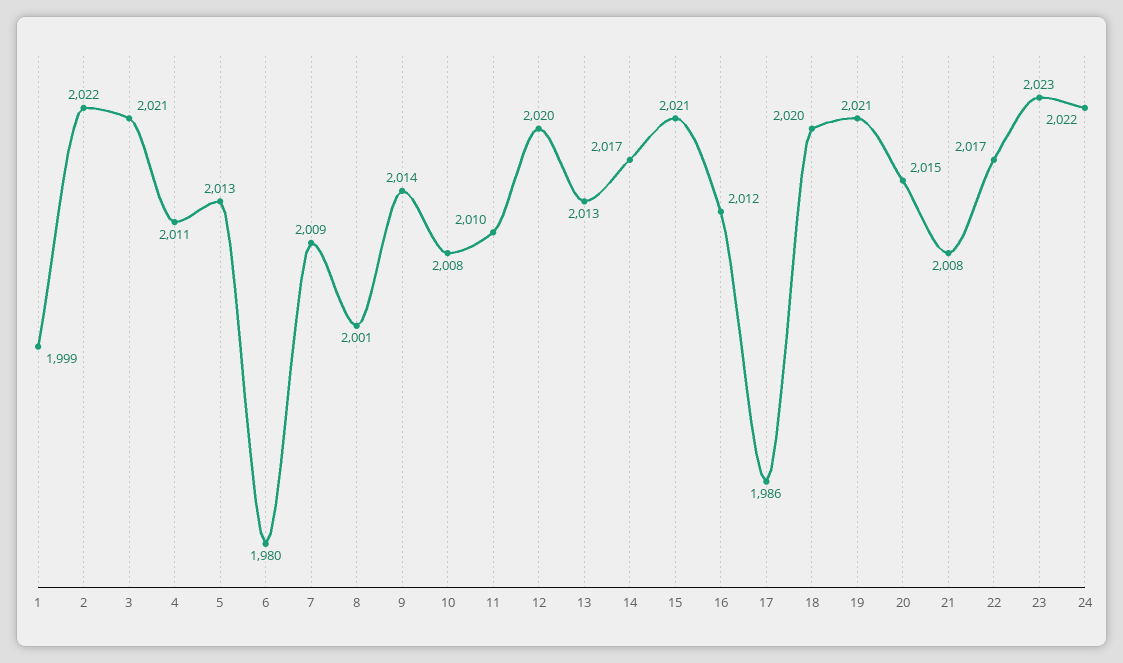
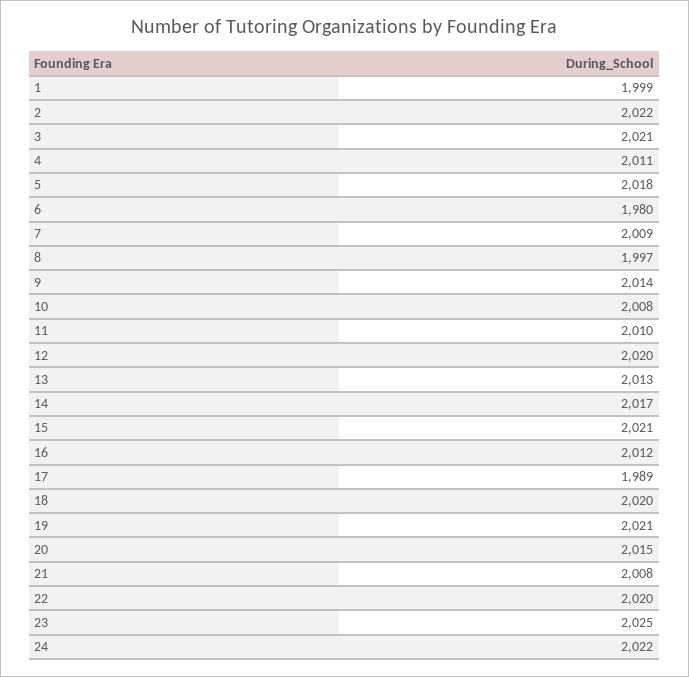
  {
    "1": 1999,
    "2": 2022,
    "3": 2021,
    "4": 2011,
-   "5": 2013,
+   "5": 2018,
    "6": 1980,
    "7": 2009,
-   "8": 2001,
+   "8": 1997,
    "9": 2014,
    "10": 2008,
    "11": 2010,
    "12": 2020,
    "13": 2013,
    "14": 2017,
    "15": 2021,
    "16": 2012,
-   "17": 1986,
+   "17": 1989,
    "18": 2020,
    "19": 2021,
    "20": 2015,
    "21": 2008,
-   "22": 2017,
+   "22": 2020,
-   "23": 2023,
+   "23": 2025,
    "24": 2022
  }

